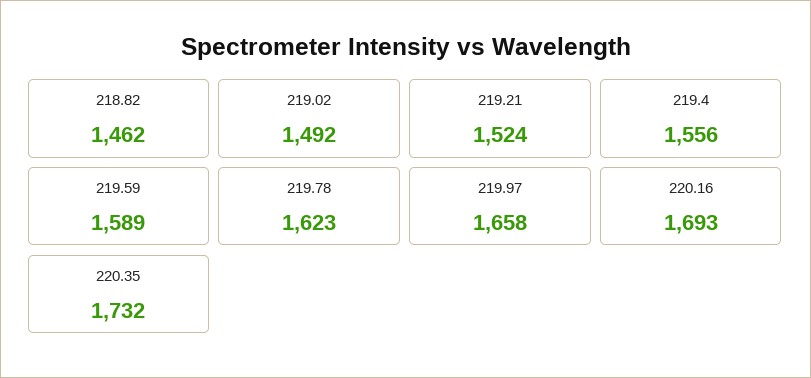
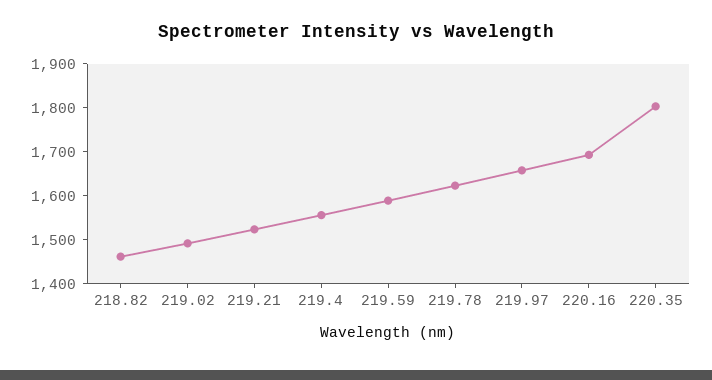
  {
    "218.82": 1462,
    "219.02": 1492,
    "219.21": 1524,
    "219.4": 1556,
    "219.59": 1589,
    "219.78": 1623,
    "219.97": 1658,
    "220.16": 1693,
-   "220.35": 1732
+   "220.35": 1800
  }

